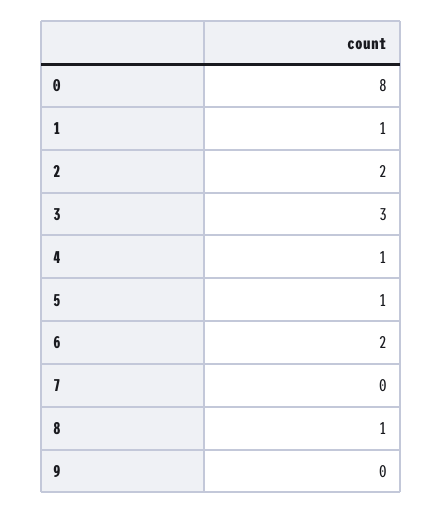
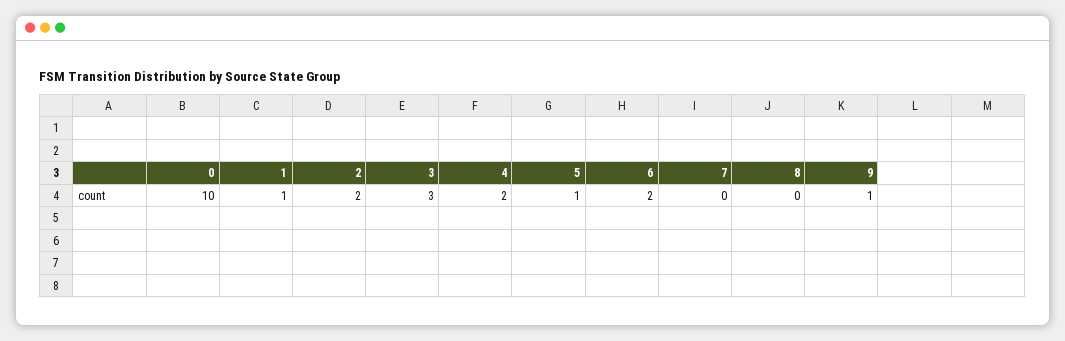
  {
-   "0": 8,
+   "0": 10,
    "1": 1,
    "2": 2,
    "3": 3,
-   "4": 1,
+   "4": 2,
    "5": 1,
    "6": 2,
    "7": 0,
-   "8": 1,
+   "8": 0,
-   "9": 0
+   "9": 1
  }

